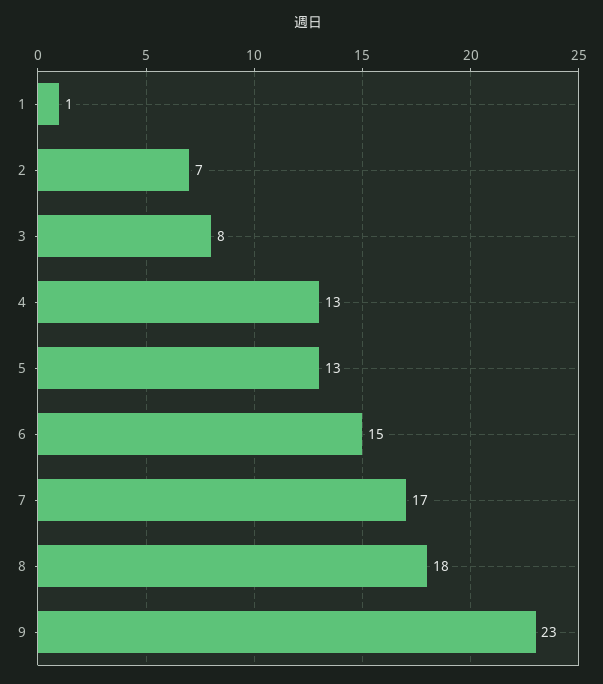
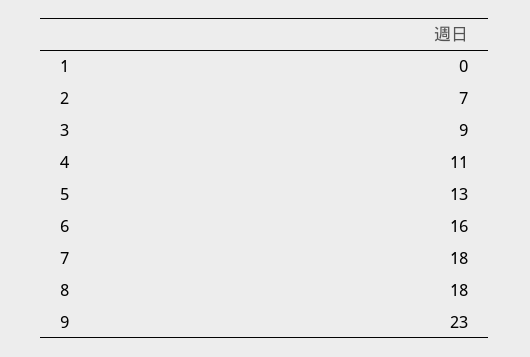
  {
-   "1": 1,
+   "1": 0,
    "2": 7,
-   "3": 8,
+   "3": 9,
-   "4": 13,
+   "4": 11,
    "5": 13,
-   "6": 15,
+   "6": 16,
-   "7": 17,
+   "7": 18,
    "8": 18,
    "9": 23
  }

